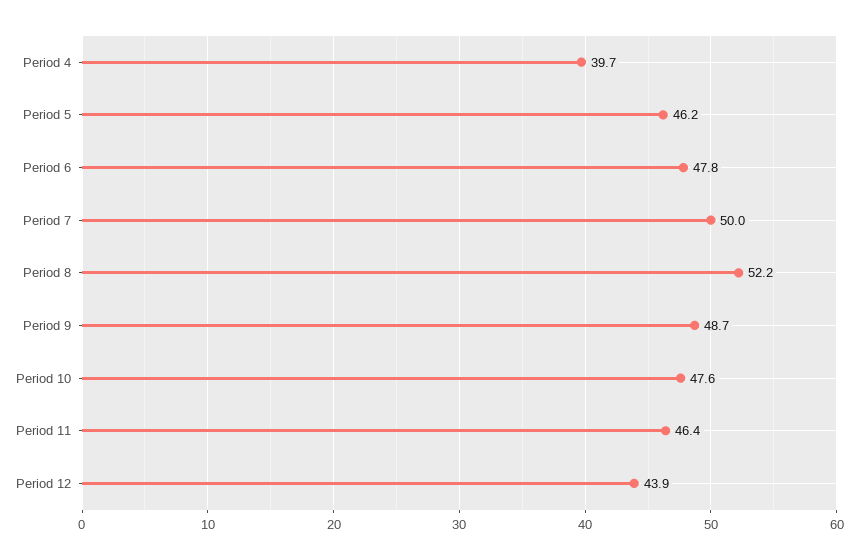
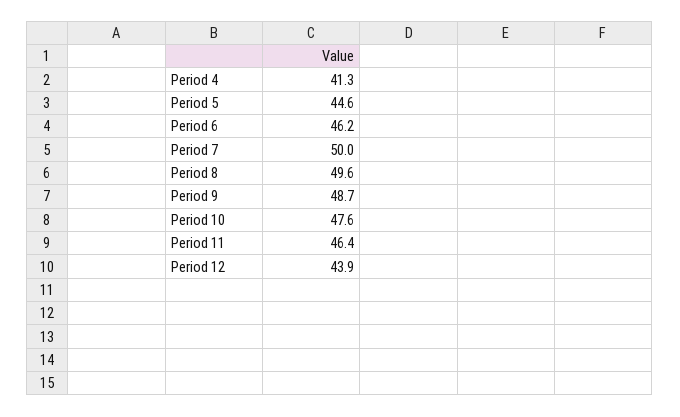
  {
-   "Period 4": 39.7,
+   "Period 4": 41.3,
-   "Period 5": 46.2,
+   "Period 5": 44.6,
-   "Period 6": 47.8,
+   "Period 6": 46.2,
    "Period 7": 50,
-   "Period 8": 52.2,
+   "Period 8": 49.6,
    "Period 9": 48.7,
    "Period 10": 47.6,
    "Period 11": 46.4,
    "Period 12": 43.9
  }

